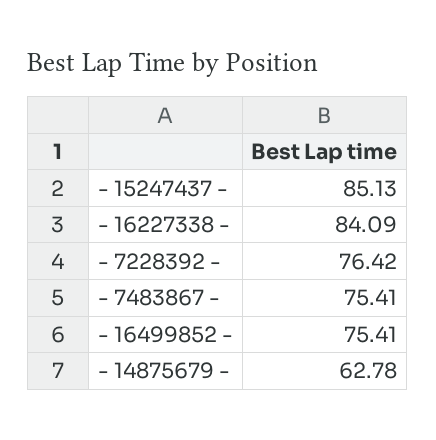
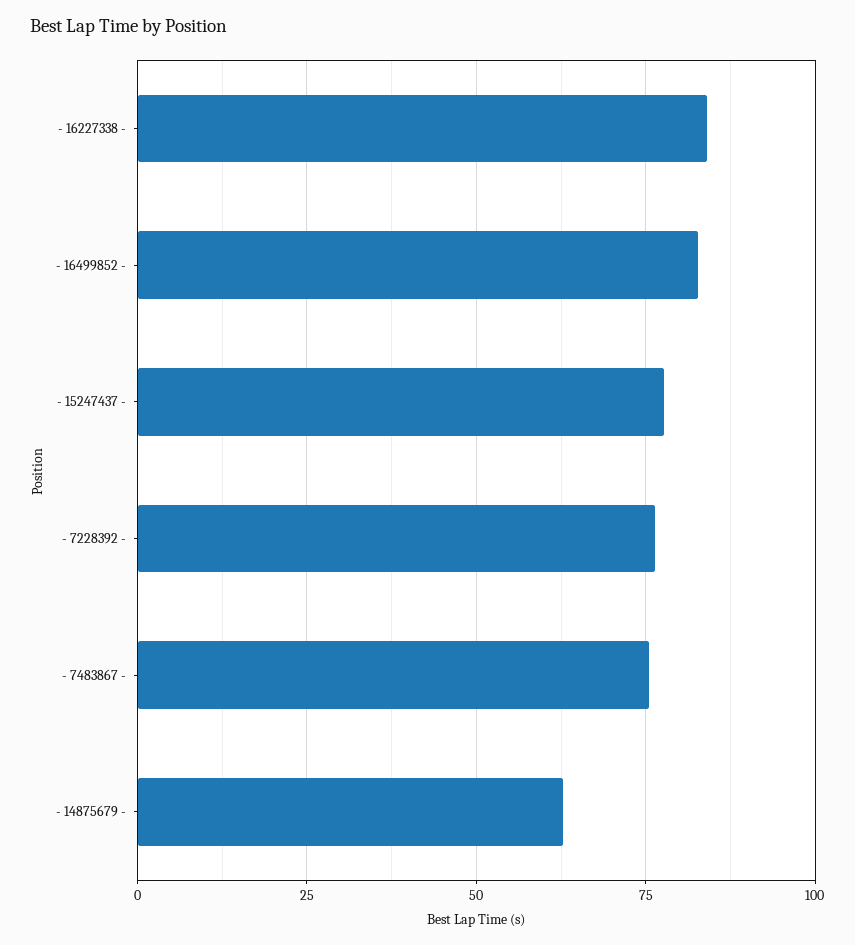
  {
-   "- 15247437 -": 85.13,
+   "- 15247437 -": 77.5,
    "- 16227338 -": 84.09,
    "- 7228392 -": 76.42,
    "- 7483867 -": 75.41,
-   "- 16499852 -": 75.41,
+   "- 16499852 -": 82.5,
    "- 14875679 -": 62.78
  }

